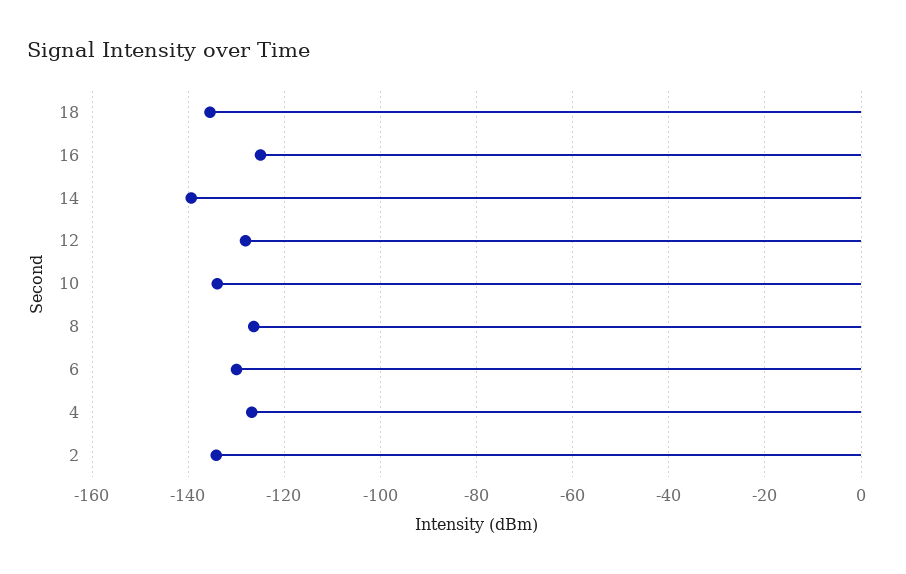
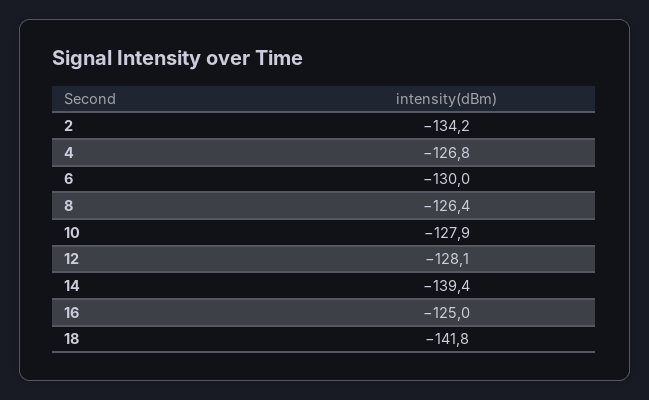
  {
-   "18": -136,
+   "18": -141.8,
    "16": -125,
    "14": -139.4,
    "12": -128.1,
-   "10": -134,
+   "10": -127.9,
    "8": -126.4,
    "6": -130,
    "4": -126.8,
    "2": -134.2
  }

